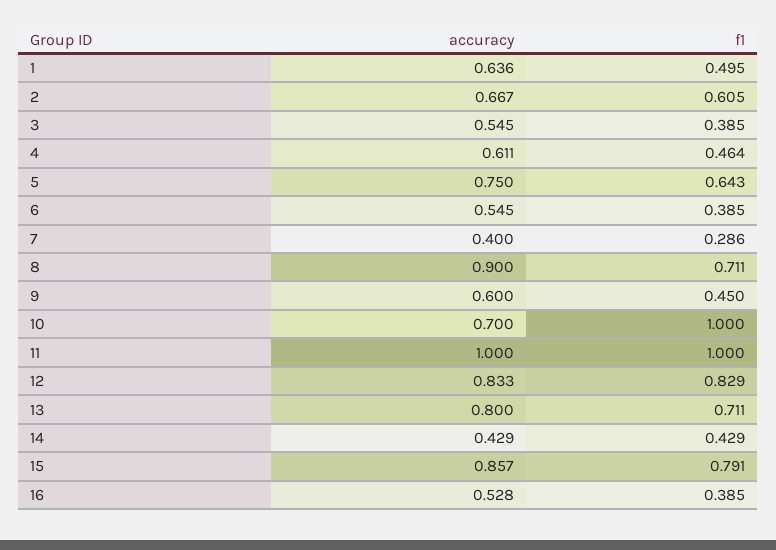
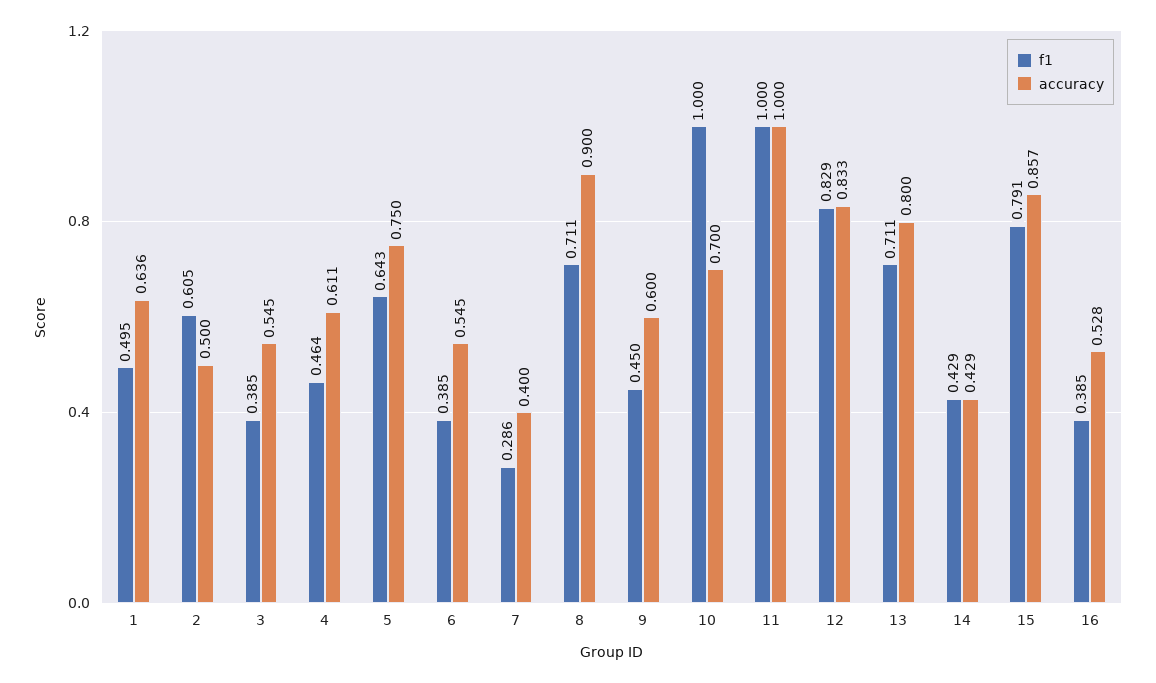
  {
    "accuracy": {
      "1": 0.636,
-     "2": 0.667,
+     "2": 0.5,
      "3": 0.545,
      "4": 0.611,
      "5": 0.75,
      "6": 0.545,
      "7": 0.4,
      "8": 0.9,
      "9": 0.6,
      "10": 0.7,
      "11": 1,
      "12": 0.833,
      "13": 0.8,
      "14": 0.429,
      "15": 0.857,
      "16": 0.528
    },
    "f1": {
      "1": 0.495,
      "2": 0.605,
      "3": 0.385,
      "4": 0.464,
      "5": 0.643,
      "6": 0.385,
      "7": 0.286,
      "8": 0.711,
      "9": 0.45,
      "10": 1,
      "11": 1,
      "12": 0.829,
      "13": 0.711,
      "14": 0.429,
      "15": 0.791,
      "16": 0.385
    }
  }

